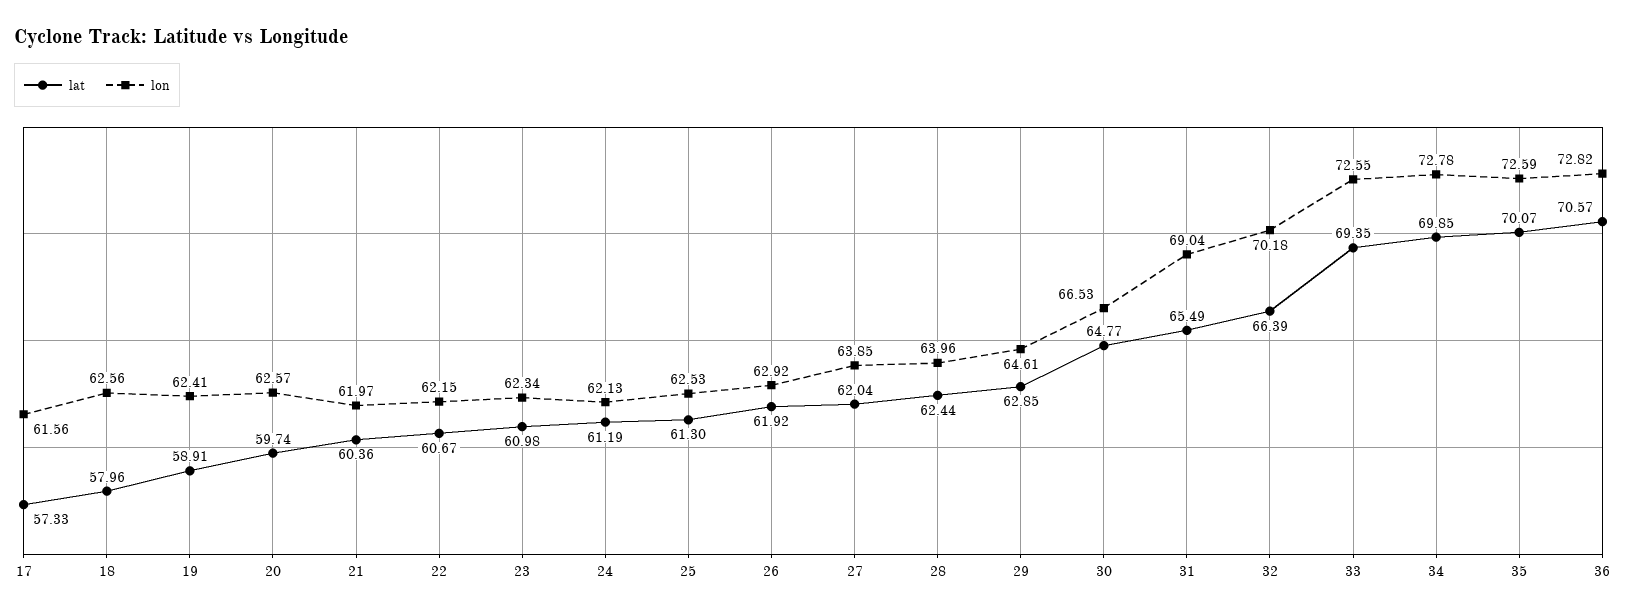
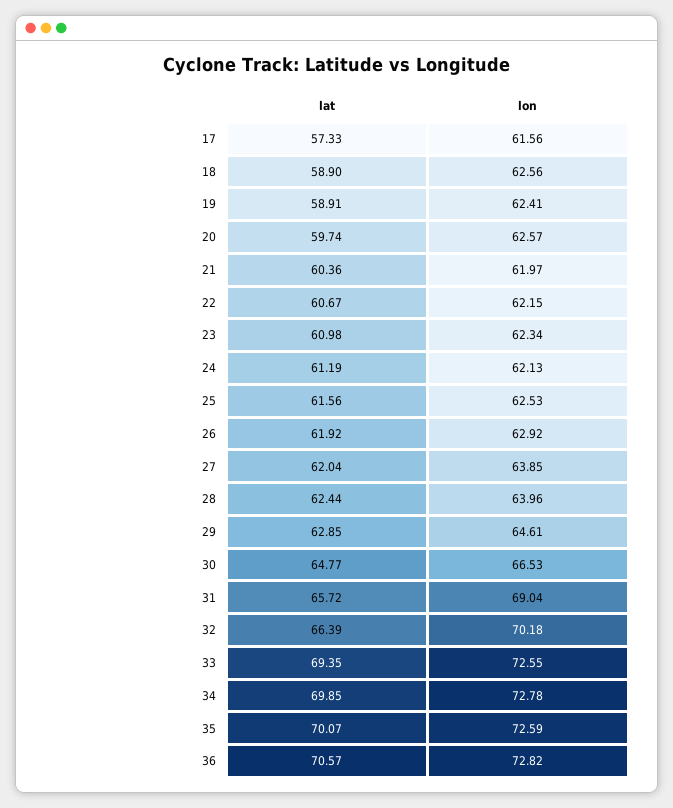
  {
    "lat": {
      "17": 57.33,
-     "18": 57.96,
+     "18": 58.9,
      "19": 58.91,
      "20": 59.74,
      "21": 60.36,
      "22": 60.67,
      "23": 60.98,
      "24": 61.19,
-     "25": 61.3,
+     "25": 61.56,
      "26": 61.92,
      "27": 62.04,
      "28": 62.44,
      "29": 62.85,
      "30": 64.77,
-     "31": 65.49,
+     "31": 65.72,
      "32": 66.39,
      "33": 69.35,
      "34": 69.85,
      "35": 70.07,
      "36": 70.57
    },
    "lon": {
      "17": 61.56,
      "18": 62.56,
      "19": 62.41,
      "20": 62.57,
      "21": 61.97,
      "22": 62.15,
      "23": 62.34,
      "24": 62.13,
      "25": 62.53,
      "26": 62.92,
      "27": 63.85,
      "28": 63.96,
      "29": 64.61,
      "30": 66.53,
      "31": 69.04,
      "32": 70.18,
      "33": 72.55,
      "34": 72.78,
      "35": 72.59,
      "36": 72.82
    }
  }

